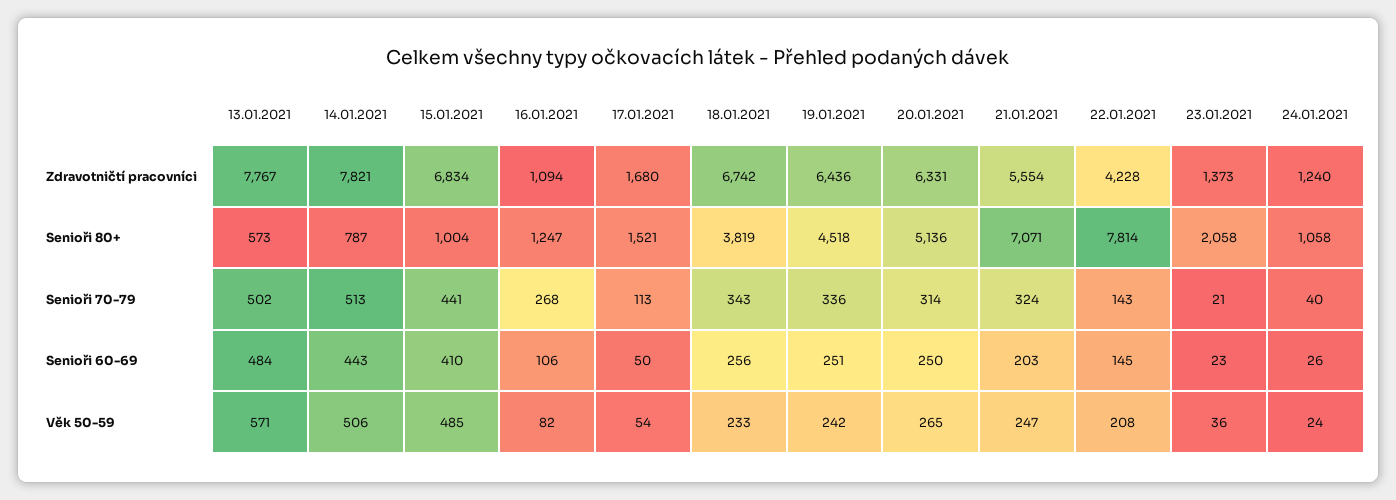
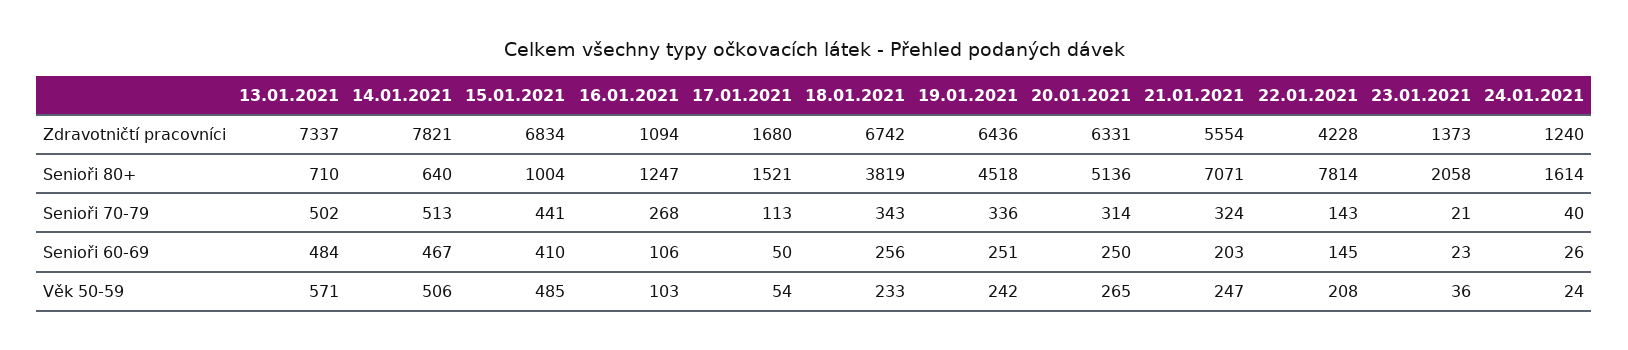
  {
    "13.01.2021": {
-     "Zdravotničtí pracovníci": 7767,
+     "Zdravotničtí pracovníci": 7337,
-     "Senioři 80+": 573,
+     "Senioři 80+": 710,
      "Senioři 70-79": 502,
      "Senioři 60-69": 484,
      "Věk 50-59": 571
    },
    "14.01.2021": {
      "Zdravotničtí pracovníci": 7821,
-     "Senioři 80+": 787,
+     "Senioři 80+": 640,
      "Senioři 70-79": 513,
-     "Senioři 60-69": 443,
+     "Senioři 60-69": 467,
      "Věk 50-59": 506
    },
    "15.01.2021": {
      "Zdravotničtí pracovníci": 6834,
      "Senioři 80+": 1004,
      "Senioři 70-79": 441,
      "Senioři 60-69": 410,
      "Věk 50-59": 485
    },
    "16.01.2021": {
      "Zdravotničtí pracovníci": 1094,
      "Senioři 80+": 1247,
      "Senioři 70-79": 268,
      "Senioři 60-69": 106,
-     "Věk 50-59": 82
+     "Věk 50-59": 103
    },
    "17.01.2021": {
      "Zdravotničtí pracovníci": 1680,
      "Senioři 80+": 1521,
      "Senioři 70-79": 113,
      "Senioři 60-69": 50,
      "Věk 50-59": 54
    },
    "18.01.2021": {
      "Zdravotničtí pracovníci": 6742,
      "Senioři 80+": 3819,
      "Senioři 70-79": 343,
      "Senioři 60-69": 256,
      "Věk 50-59": 233
    },
    "19.01.2021": {
      "Zdravotničtí pracovníci": 6436,
      "Senioři 80+": 4518,
      "Senioři 70-79": 336,
      "Senioři 60-69": 251,
      "Věk 50-59": 242
    },
    "20.01.2021": {
      "Zdravotničtí pracovníci": 6331,
      "Senioři 80+": 5136,
      "Senioři 70-79": 314,
      "Senioři 60-69": 250,
      "Věk 50-59": 265
    },
    "21.01.2021": {
      "Zdravotničtí pracovníci": 5554,
      "Senioři 80+": 7071,
      "Senioři 70-79": 324,
      "Senioři 60-69": 203,
      "Věk 50-59": 247
    },
    "22.01.2021": {
      "Zdravotničtí pracovníci": 4228,
      "Senioři 80+": 7814,
      "Senioři 70-79": 143,
      "Senioři 60-69": 145,
      "Věk 50-59": 208
    },
    "23.01.2021": {
      "Zdravotničtí pracovníci": 1373,
      "Senioři 80+": 2058,
      "Senioři 70-79": 21,
      "Senioři 60-69": 23,
      "Věk 50-59": 36
    },
    "24.01.2021": {
      "Zdravotničtí pracovníci": 1240,
-     "Senioři 80+": 1058,
+     "Senioři 80+": 1614,
      "Senioři 70-79": 40,
      "Senioři 60-69": 26,
      "Věk 50-59": 24
    }
  }

